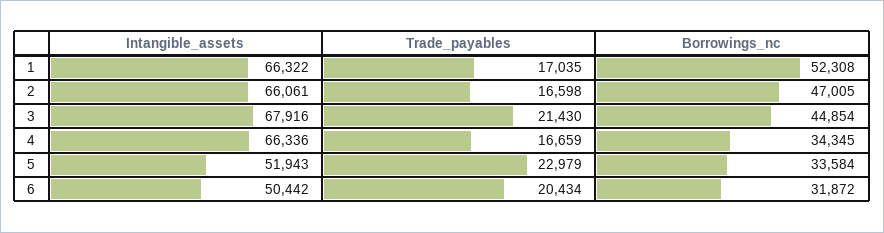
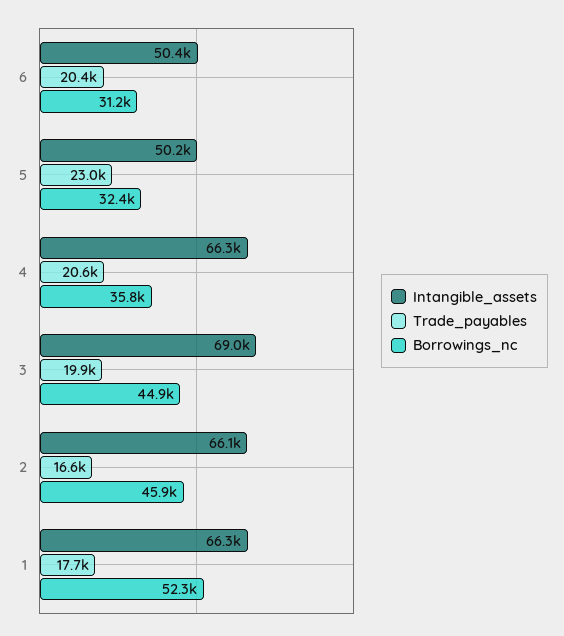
  {
    "Intangible_assets": {
      "1": 66322,
      "2": 66061,
-     "3": 67916,
+     "3": 69000,
      "4": 66336,
-     "5": 51943,
+     "5": 50200,
      "6": 50442
    },
    "Trade_payables": {
-     "1": 17035,
+     "1": 17700,
      "2": 16598,
-     "3": 21430,
+     "3": 19900,
-     "4": 16659,
+     "4": 20600,
      "5": 22979,
      "6": 20434
    },
    "Borrowings_nc": {
      "1": 52308,
-     "2": 47005,
+     "2": 45900,
      "3": 44854,
-     "4": 34345,
+     "4": 35800,
-     "5": 33584,
+     "5": 32400,
-     "6": 31872
+     "6": 31200
    }
  }

